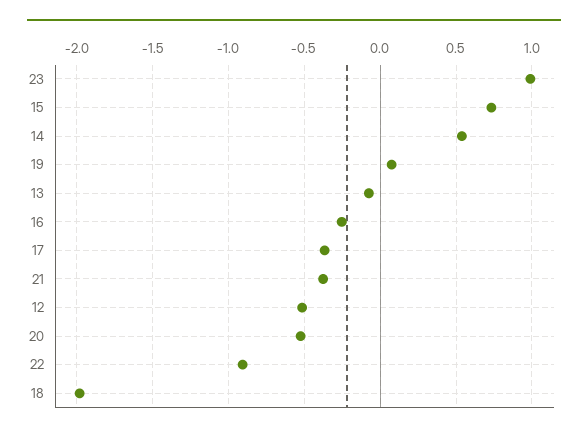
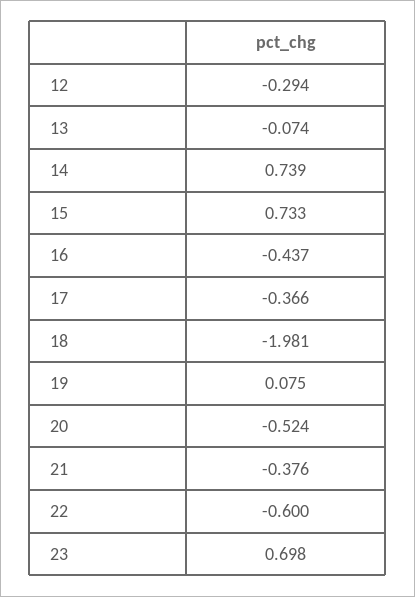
  {
-   "23": 1,
+   "23": 0.698,
    "15": 0.733,
-   "14": 0.55,
+   "14": 0.739,
    "19": 0.075,
    "13": -0.074,
-   "16": -0.25,
+   "16": -0.437,
    "17": -0.366,
    "21": -0.376,
-   "12": -0.5,
+   "12": -0.294,
    "20": -0.524,
-   "22": -0.9,
+   "22": -0.6,
    "18": -1.981
  }

